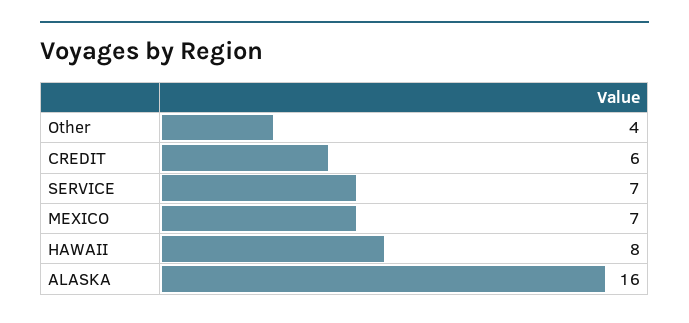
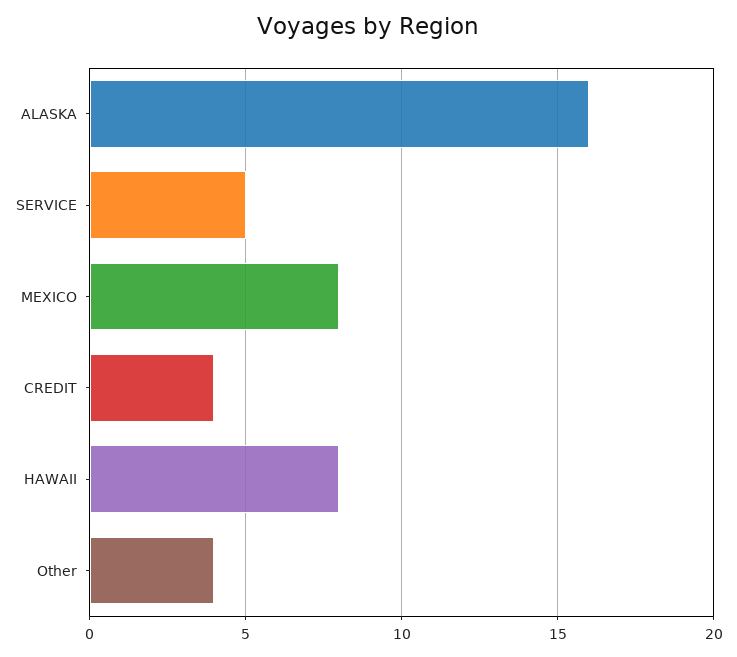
  {
    "Other": 4,
-   "CREDIT": 6,
+   "CREDIT": 4,
-   "SERVICE": 7,
+   "SERVICE": 5,
-   "MEXICO": 7,
+   "MEXICO": 8,
    "HAWAII": 8,
    "ALASKA": 16
  }

